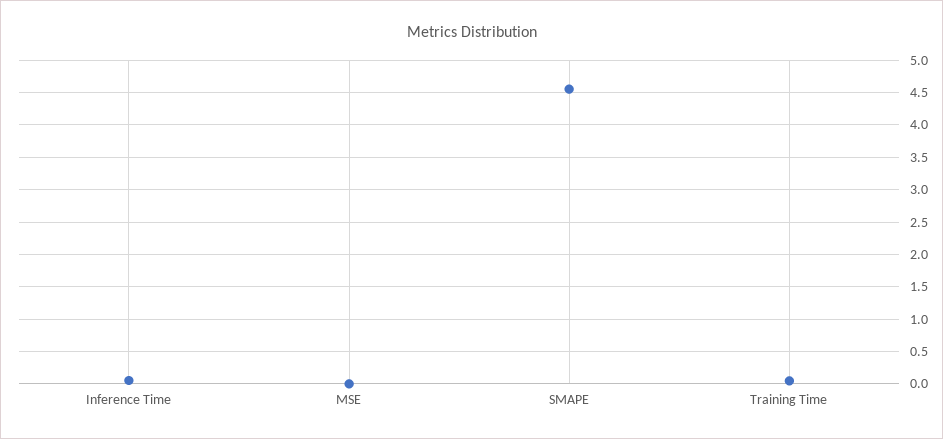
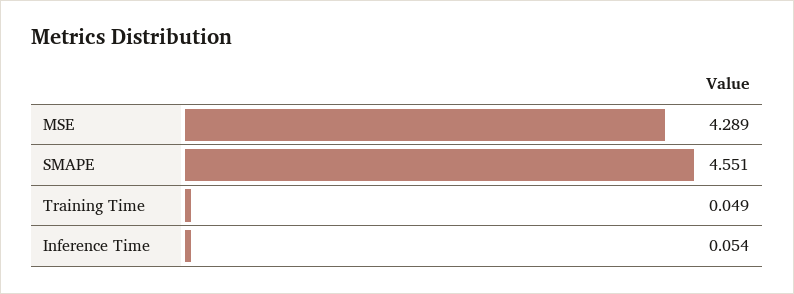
  {
    "Inference Time": 0.054,
-   "MSE": 0,
+   "MSE": 4.289,
    "SMAPE": 4.551,
    "Training Time": 0.049
  }

